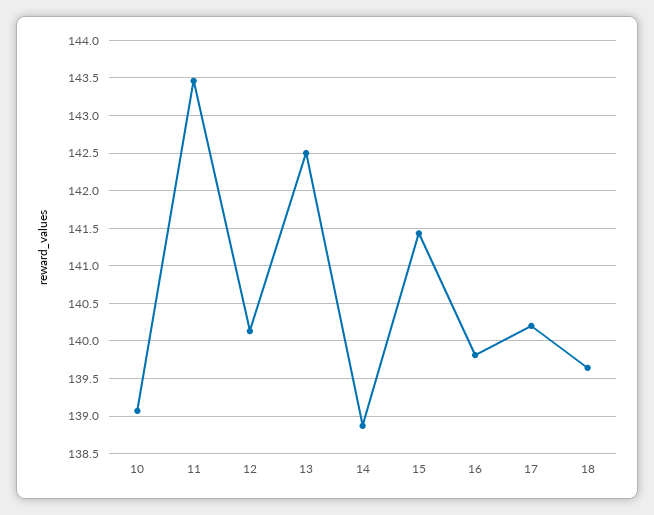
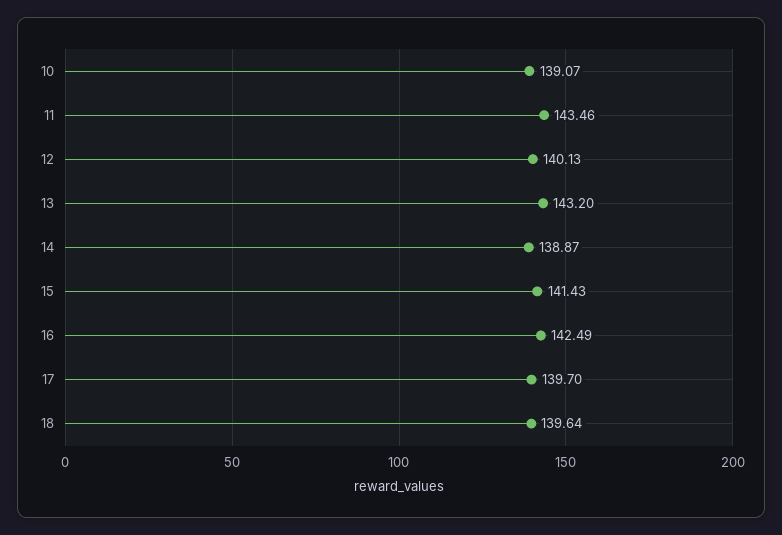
  {
    "10": 139.07,
    "11": 143.46,
    "12": 140.13,
-   "13": 142.5,
+   "13": 143.2,
    "14": 138.87,
    "15": 141.43,
-   "16": 139.8,
+   "16": 142.49,
-   "17": 140.2,
+   "17": 139.7,
    "18": 139.64
  }

